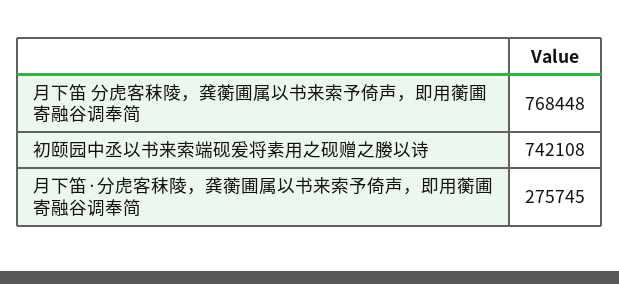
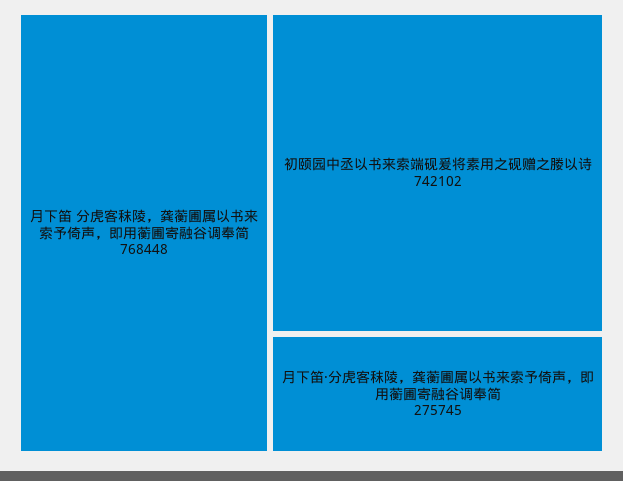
  {
    "月下笛 分虎客秣陵，龚蘅圃属以书来索予倚声，即用蘅圃寄融谷调奉简": 768448,
-   "初颐园中丞以书来索端砚爰将素用之砚赠之媵以诗": 742108,
+   "初颐园中丞以书来索端砚爰将素用之砚赠之媵以诗": 742102,
    "月下笛·分虎客秣陵，龚蘅圃属以书来索予倚声，即用蘅圃寄融谷调奉简": 275745
  }

